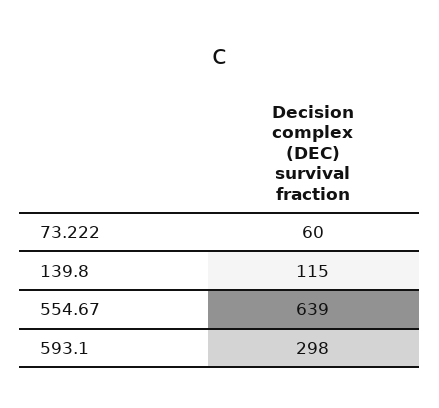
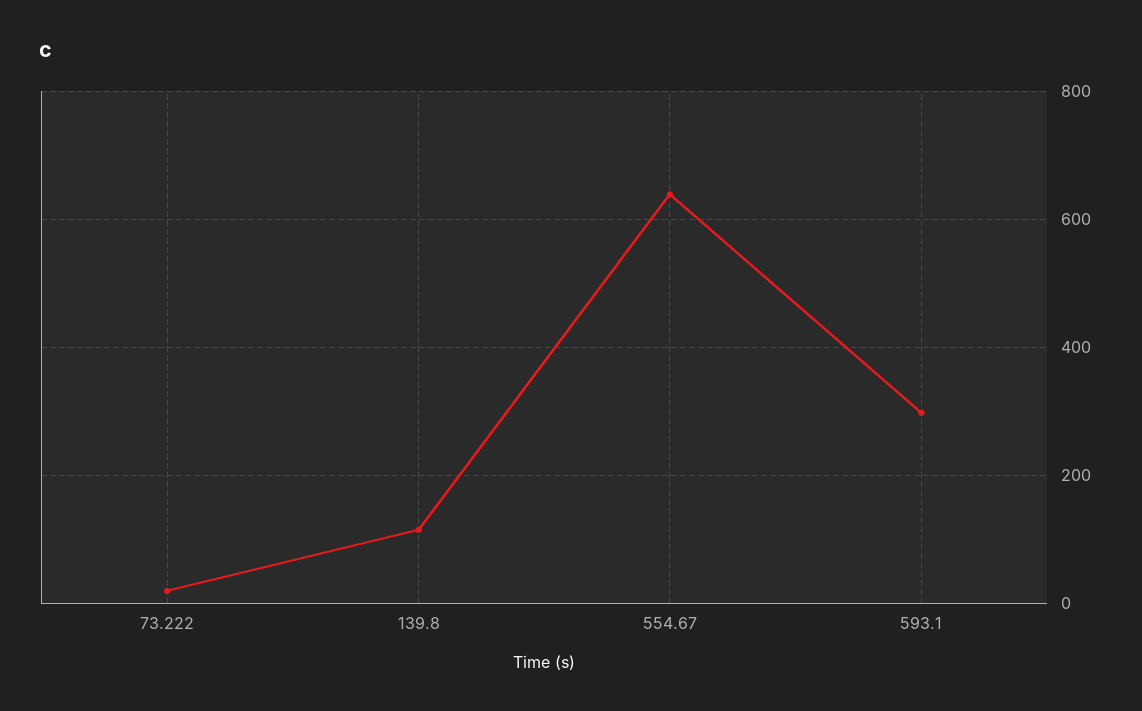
  {
-   "73.222": 60,
+   "73.222": 20,
    "139.8": 115,
    "554.67": 639,
    "593.1": 298
  }

